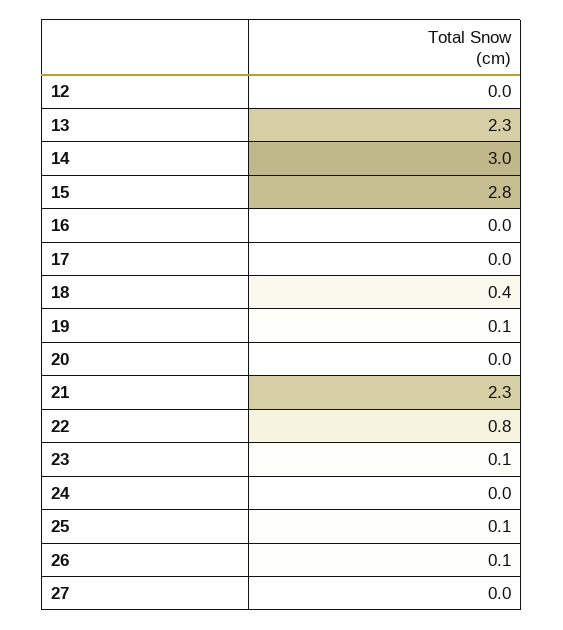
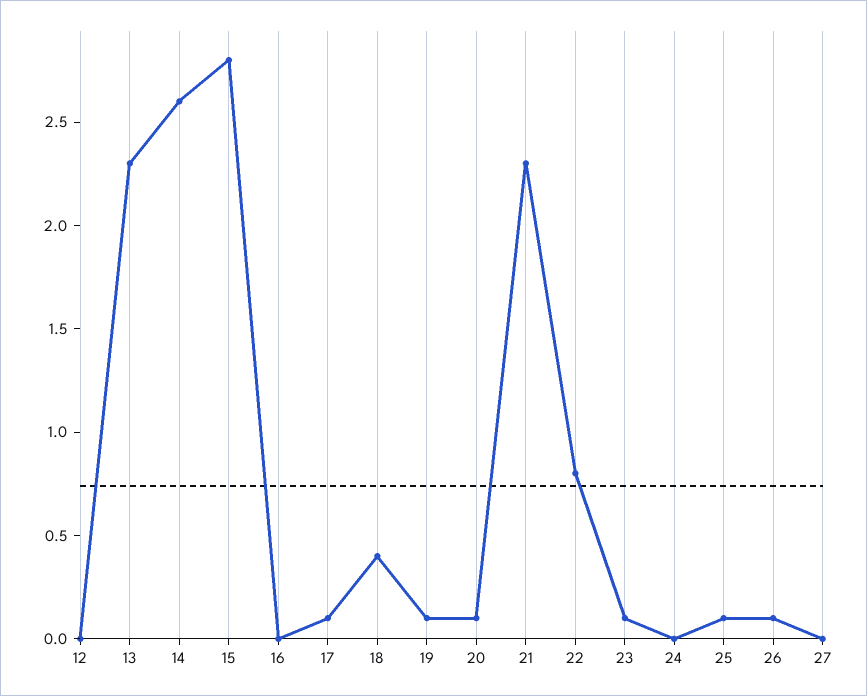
  {
    "12": 0,
    "13": 2.3,
-   "14": 3,
+   "14": 2.6,
    "15": 2.8,
    "16": 0,
-   "17": 0,
+   "17": 0.1,
    "18": 0.4,
    "19": 0.1,
-   "20": 0,
+   "20": 0.1,
    "21": 2.3,
    "22": 0.8,
    "23": 0.1,
    "24": 0,
    "25": 0.1,
    "26": 0.1,
    "27": 0
  }

